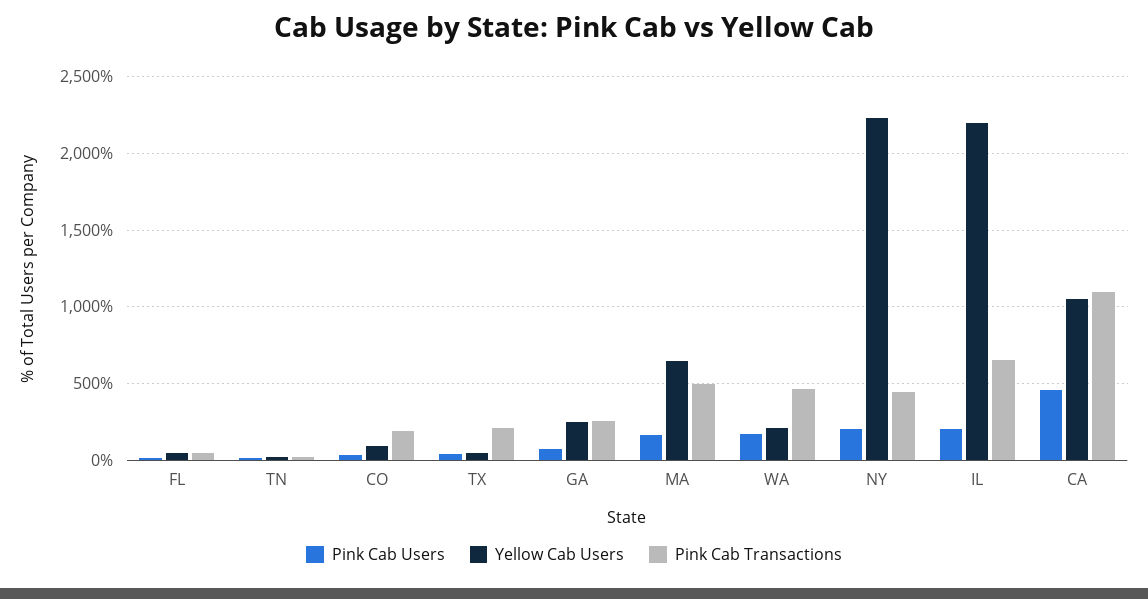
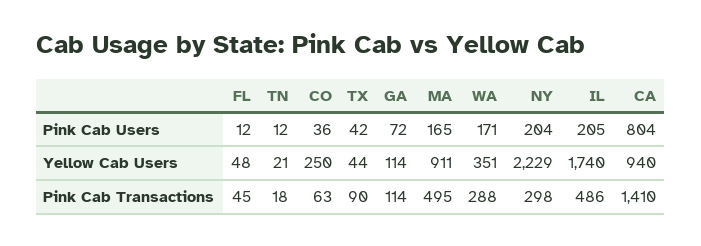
  {
    "Pink Cab Users": {
      "FL": 12,
      "TN": 12,
      "CO": 36,
      "TX": 42,
      "GA": 72,
      "MA": 165,
      "WA": 171,
      "NY": 204,
      "IL": 205,
-     "CA": 450
+     "CA": 804
    },
    "Yellow Cab Users": {
      "FL": 48,
      "TN": 21,
-     "CO": 100,
+     "CO": 250,
      "TX": 44,
-     "GA": 250,
+     "GA": 114,
-     "MA": 650,
+     "MA": 911,
-     "WA": 200,
+     "WA": 351,
      "NY": 2229,
-     "IL": 2200,
+     "IL": 1740,
-     "CA": 1050
+     "CA": 940
    },
    "Pink Cab Transactions": {
      "FL": 45,
      "TN": 18,
-     "CO": 200,
+     "CO": 63,
-     "TX": 200,
+     "TX": 90,
-     "GA": 250,
+     "GA": 114,
      "MA": 495,
-     "WA": 450,
+     "WA": 288,
-     "NY": 450,
+     "NY": 298,
-     "IL": 650,
+     "IL": 486,
-     "CA": 1100
+     "CA": 1410
    }
  }

